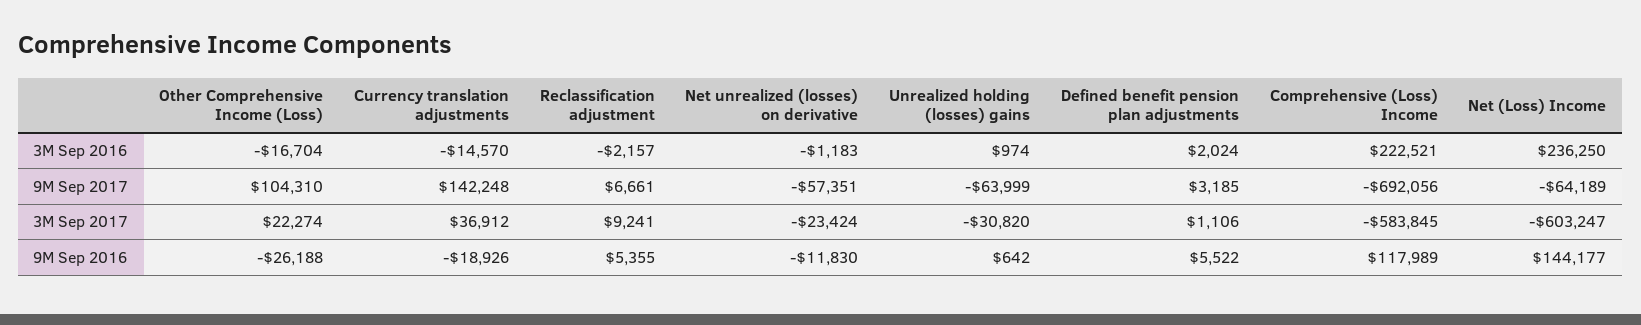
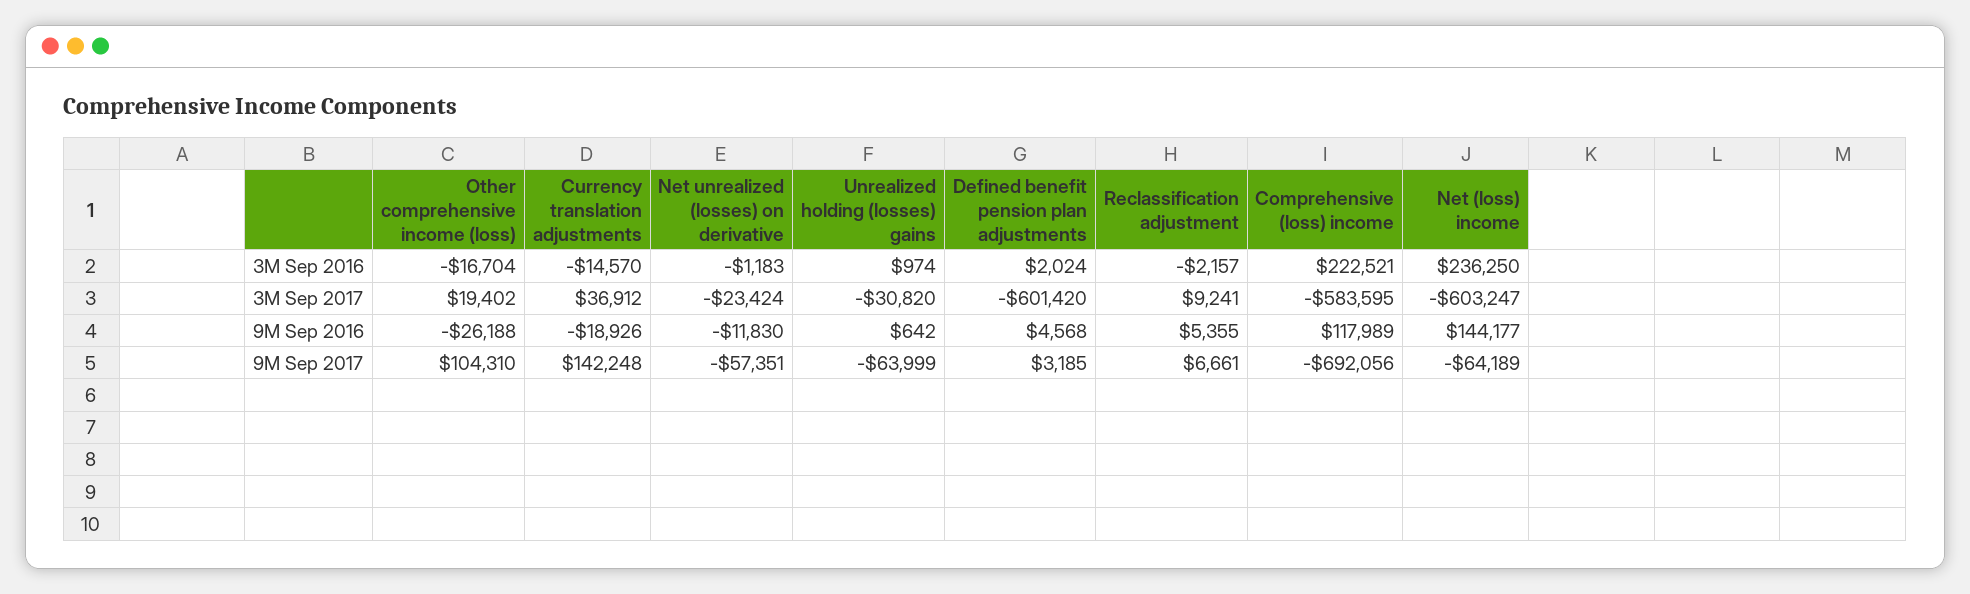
  {
    "Other Comprehensive Income (Loss)": {
      "3M Sep 2016": -16704,
      "9M Sep 2017": 104310,
-     "3M Sep 2017": 22274,
+     "3M Sep 2017": 19402,
      "9M Sep 2016": -26188
    },
    "Currency translation adjustments": {
      "3M Sep 2016": -14570,
      "9M Sep 2017": 142248,
      "3M Sep 2017": 36912,
      "9M Sep 2016": -18926
    },
    "Reclassification adjustment": {
      "3M Sep 2016": -2157,
      "9M Sep 2017": 6661,
      "3M Sep 2017": 9241,
      "9M Sep 2016": 5355
    },
    "Net unrealized (losses) on derivative": {
      "3M Sep 2016": -1183,
      "9M Sep 2017": -57351,
      "3M Sep 2017": -23424,
      "9M Sep 2016": -11830
    },
    "Unrealized holding (losses) gains": {
      "3M Sep 2016": 974,
      "9M Sep 2017": -63999,
      "3M Sep 2017": -30820,
      "9M Sep 2016": 642
    },
    "Defined benefit pension plan adjustments": {
      "3M Sep 2016": 2024,
      "9M Sep 2017": 3185,
-     "3M Sep 2017": 1106,
+     "3M Sep 2017": -601420,
-     "9M Sep 2016": 5522
+     "9M Sep 2016": 4568
    },
    "Comprehensive (Loss) Income": {
      "3M Sep 2016": 222521,
      "9M Sep 2017": -692056,
-     "3M Sep 2017": -583845,
+     "3M Sep 2017": -583595,
      "9M Sep 2016": 117989
    },
    "Net (Loss) Income": {
      "3M Sep 2016": 236250,
      "9M Sep 2017": -64189,
      "3M Sep 2017": -603247,
      "9M Sep 2016": 144177
    }
  }

